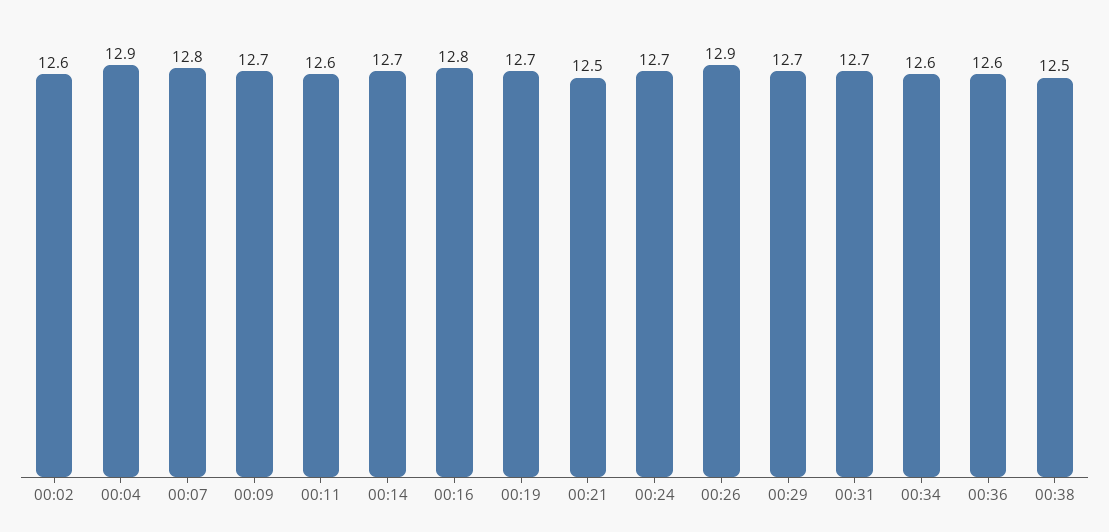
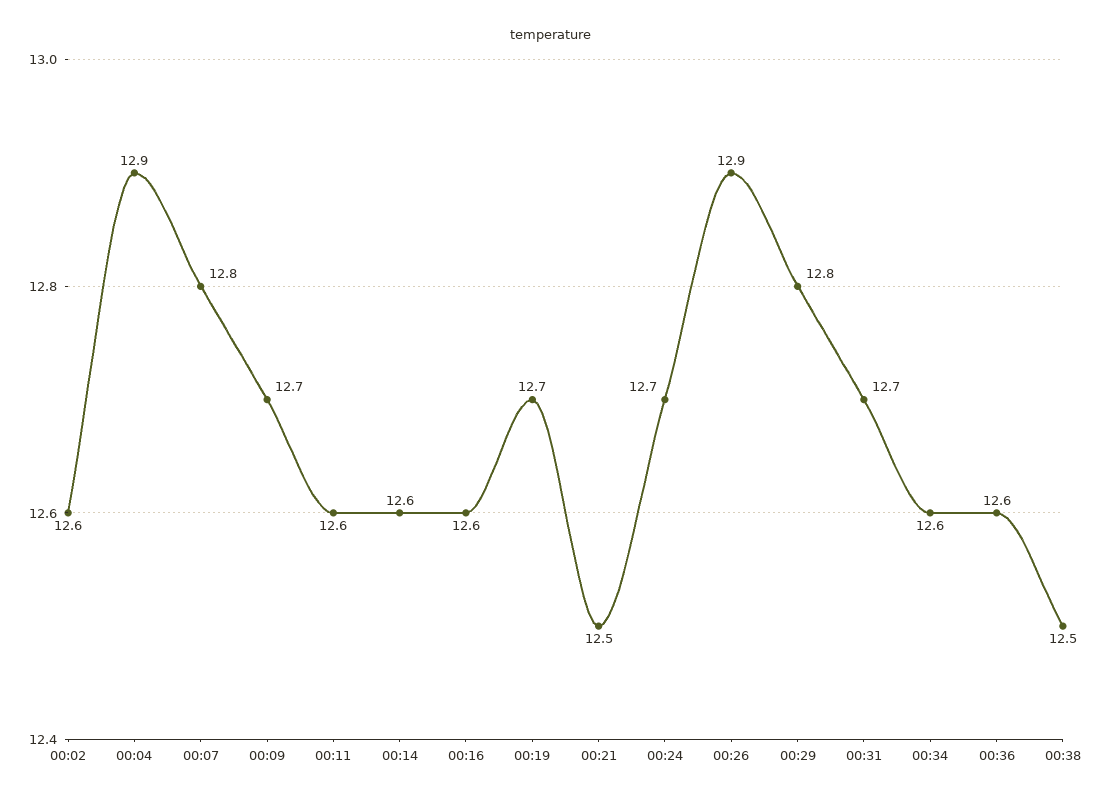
  {
    "00:02": 12.6,
    "00:04": 12.9,
    "00:07": 12.8,
    "00:09": 12.7,
    "00:11": 12.6,
-   "00:14": 12.7,
+   "00:14": 12.6,
-   "00:16": 12.8,
+   "00:16": 12.6,
    "00:19": 12.7,
    "00:21": 12.5,
    "00:24": 12.7,
    "00:26": 12.9,
-   "00:29": 12.7,
+   "00:29": 12.8,
    "00:31": 12.7,
    "00:34": 12.6,
    "00:36": 12.6,
    "00:38": 12.5
  }

